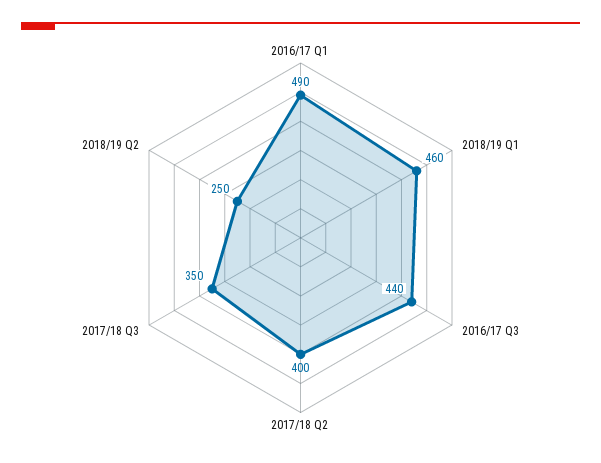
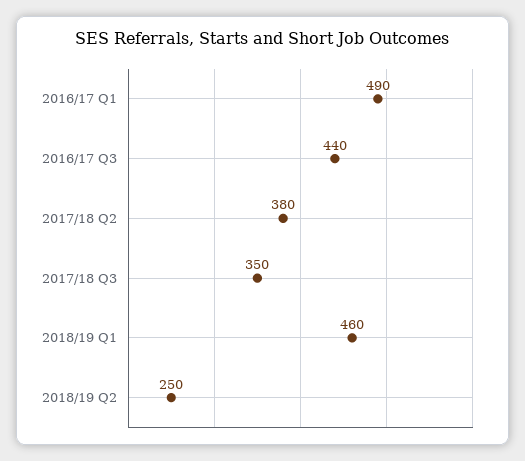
  {
    "2016/17 Q1": 490,
    "2018/19 Q1": 460,
    "2016/17 Q3": 440,
-   "2017/18 Q2": 400,
+   "2017/18 Q2": 380,
    "2017/18 Q3": 350,
    "2018/19 Q2": 250
  }

